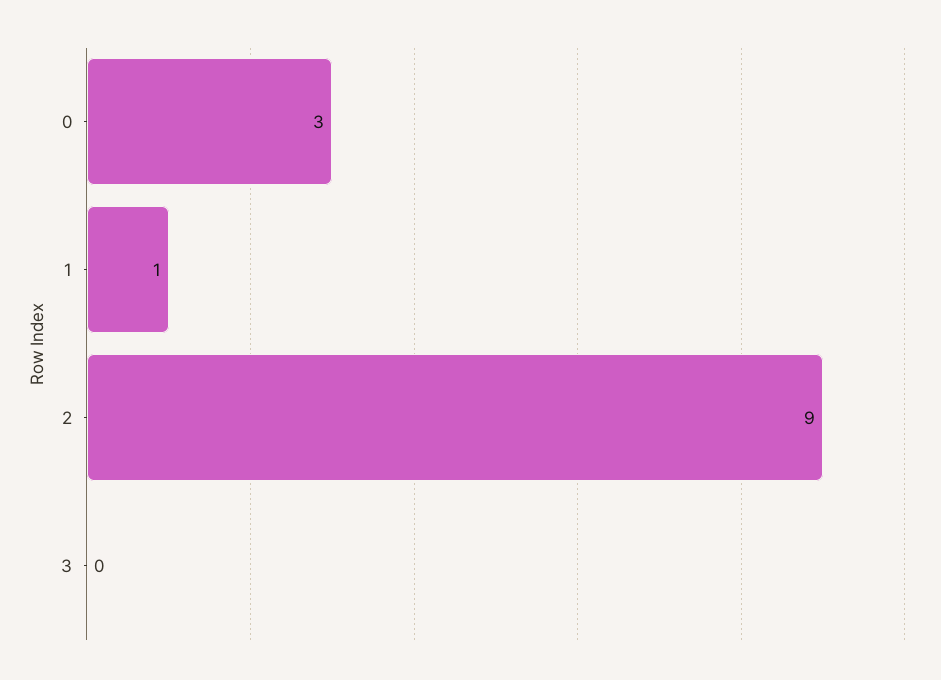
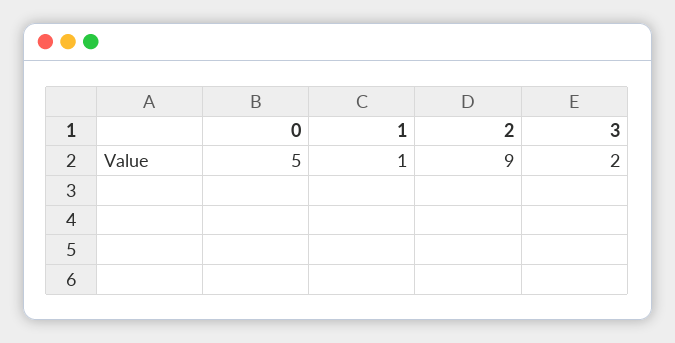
  {
-   "0": 3,
+   "0": 5,
    "1": 1,
    "2": 9,
-   "3": 0
+   "3": 2
  }

